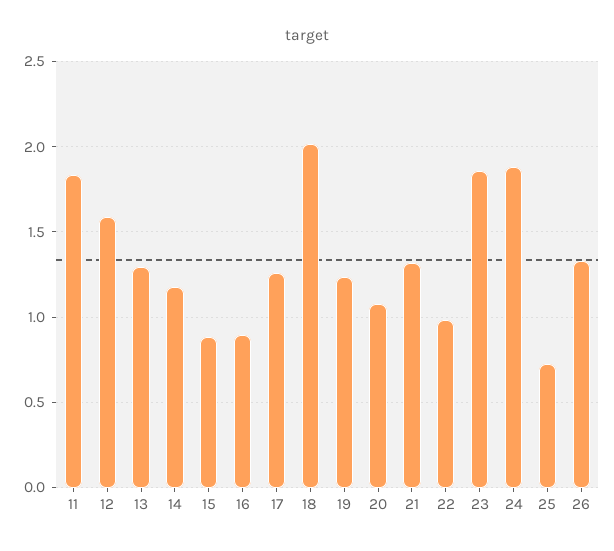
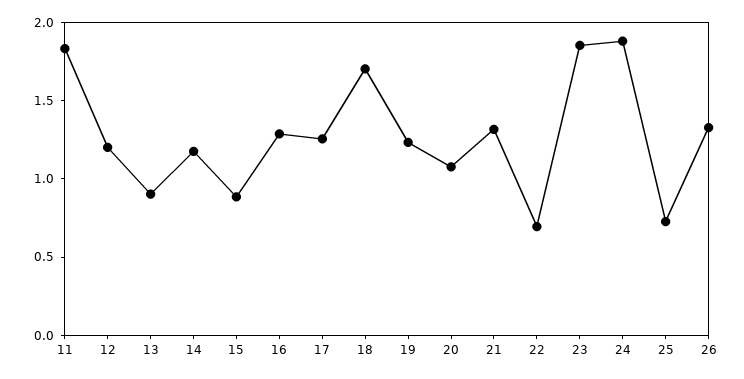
  {
    "11": 1.85,
-   "12": 1.6,
+   "12": 1.2,
-   "13": 1.3,
+   "13": 0.9,
    "14": 1.2,
    "15": 0.9,
-   "16": 0.9,
+   "16": 1.3,
    "17": 1.25,
-   "18": 2,
+   "18": 1.7,
    "19": 1.25,
    "20": 1.1,
    "21": 1.3,
-   "22": 1,
+   "22": 0.7,
    "23": 1.85,
    "24": 1.9,
    "25": 0.75,
    "26": 1.35
  }

